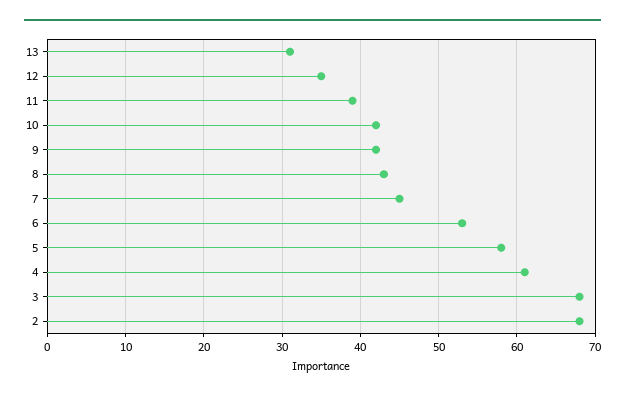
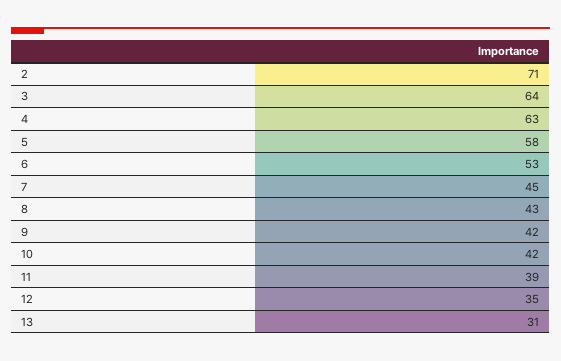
  {
    "13": 31,
    "12": 35,
    "11": 39,
    "10": 42,
    "9": 42,
    "8": 43,
    "7": 45,
    "6": 53,
    "5": 58,
-   "4": 61,
+   "4": 63,
-   "3": 68,
+   "3": 64,
-   "2": 68
+   "2": 71
  }

